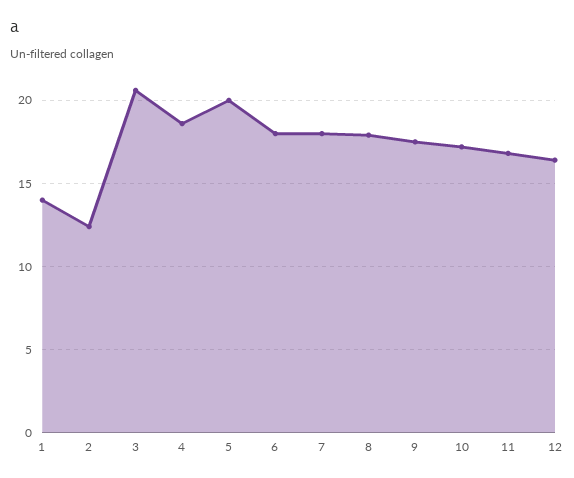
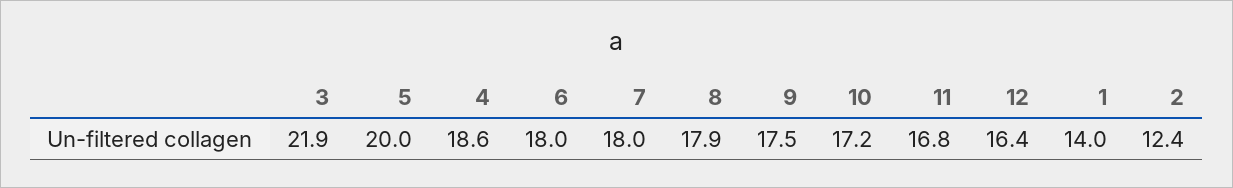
  {
    "1": 14,
    "2": 12.4,
-   "3": 20.5,
+   "3": 21.9,
    "4": 18.6,
    "5": 20,
    "6": 18,
    "7": 18,
    "8": 17.9,
    "9": 17.5,
    "10": 17.2,
    "11": 16.8,
    "12": 16.4
  }

